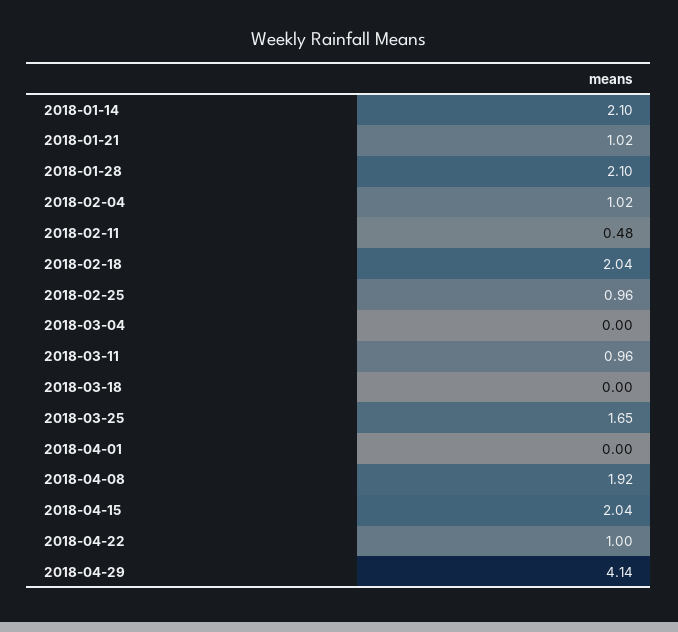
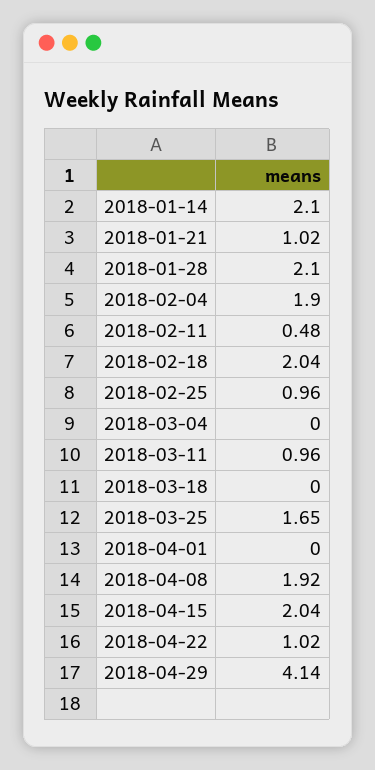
  {
    "2018-01-14": 2.1,
    "2018-01-21": 1.02,
    "2018-01-28": 2.1,
-   "2018-02-04": 1.02,
+   "2018-02-04": 1.9,
    "2018-02-11": 0.48,
    "2018-02-18": 2.04,
    "2018-02-25": 0.96,
    "2018-03-04": 0,
    "2018-03-11": 0.96,
    "2018-03-18": 0,
    "2018-03-25": 1.65,
    "2018-04-01": 0,
    "2018-04-08": 1.92,
    "2018-04-15": 2.04,
-   "2018-04-22": 1,
+   "2018-04-22": 1.02,
    "2018-04-29": 4.14
  }

